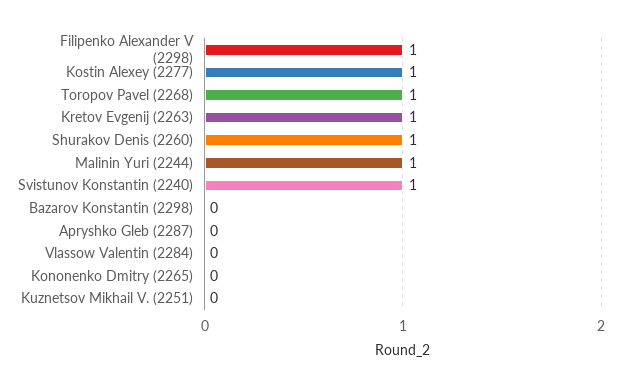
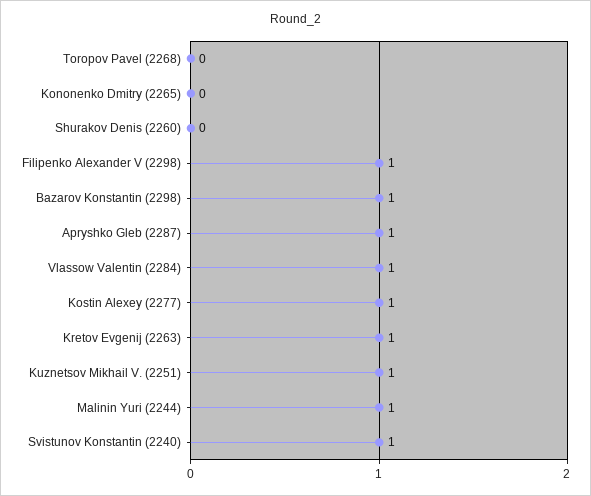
  {
    "Filipenko Alexander V (2298)": 1,
    "Kostin Alexey (2277)": 1,
-   "Toropov Pavel (2268)": 1,
+   "Toropov Pavel (2268)": 0,
    "Kretov Evgenij (2263)": 1,
-   "Shurakov Denis (2260)": 1,
+   "Shurakov Denis (2260)": 0,
    "Malinin Yuri (2244)": 1,
    "Svistunov Konstantin (2240)": 1,
-   "Bazarov Konstantin (2298)": 0,
+   "Bazarov Konstantin (2298)": 1,
-   "Apryshko Gleb (2287)": 0,
+   "Apryshko Gleb (2287)": 1,
-   "Vlassow Valentin (2284)": 0,
+   "Vlassow Valentin (2284)": 1,
    "Kononenko Dmitry (2265)": 0,
-   "Kuznetsov Mikhail V. (2251)": 0
+   "Kuznetsov Mikhail V. (2251)": 1
  }

